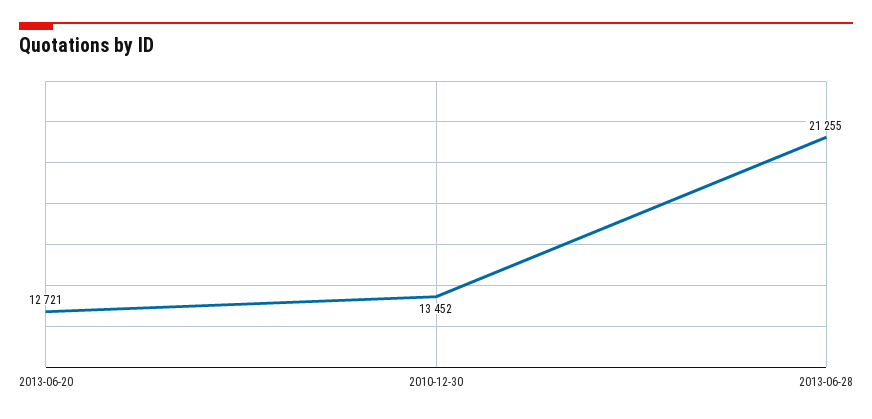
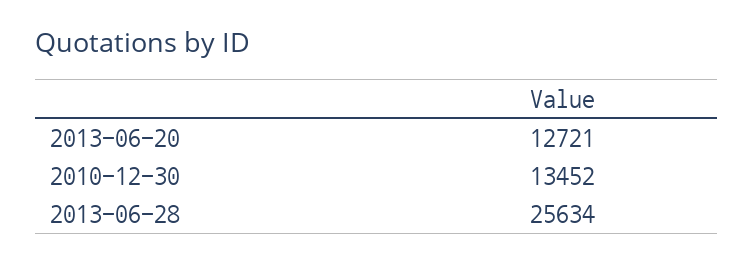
  {
    "2013-06-20": 12721,
    "2010-12-30": 13452,
-   "2013-06-28": 21255
+   "2013-06-28": 25634
  }

